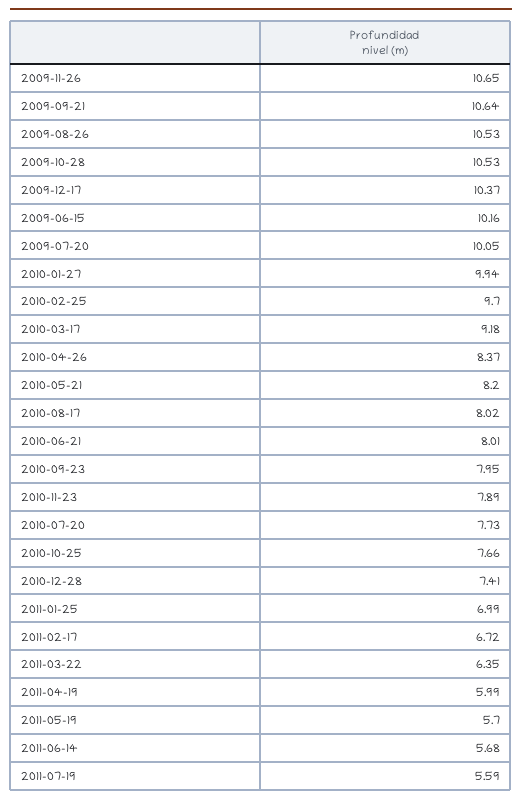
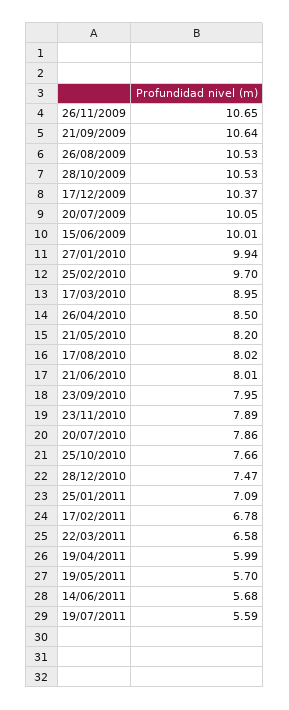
  {
    "2009-11-26": 10.65,
    "2009-09-21": 10.64,
    "2009-08-26": 10.53,
    "2009-10-28": 10.53,
    "2009-12-17": 10.37,
-   "2009-06-15": 10.16,
+   "2009-06-15": 10.01,
    "2009-07-20": 10.05,
    "2010-01-27": 9.94,
    "2010-02-25": 9.7,
-   "2010-03-17": 9.18,
+   "2010-03-17": 8.95,
-   "2010-04-26": 8.37,
+   "2010-04-26": 8.5,
    "2010-05-21": 8.2,
    "2010-08-17": 8.02,
    "2010-06-21": 8.01,
    "2010-09-23": 7.95,
    "2010-11-23": 7.89,
-   "2010-07-20": 7.73,
+   "2010-07-20": 7.86,
    "2010-10-25": 7.66,
-   "2010-12-28": 7.41,
+   "2010-12-28": 7.47,
-   "2011-01-25": 6.99,
+   "2011-01-25": 7.09,
-   "2011-02-17": 6.72,
+   "2011-02-17": 6.78,
-   "2011-03-22": 6.35,
+   "2011-03-22": 6.58,
    "2011-04-19": 5.99,
    "2011-05-19": 5.7,
    "2011-06-14": 5.68,
    "2011-07-19": 5.59
  }

